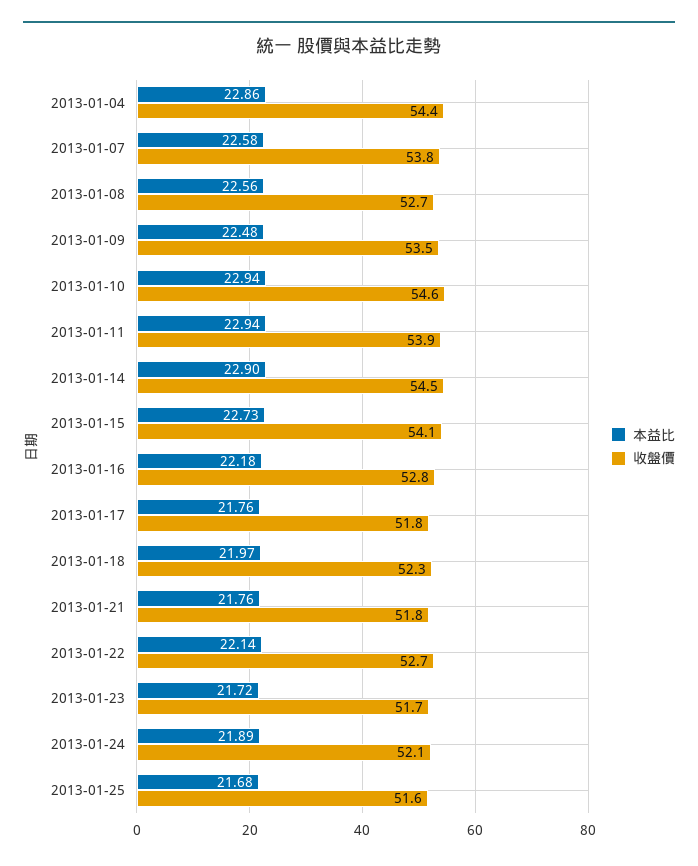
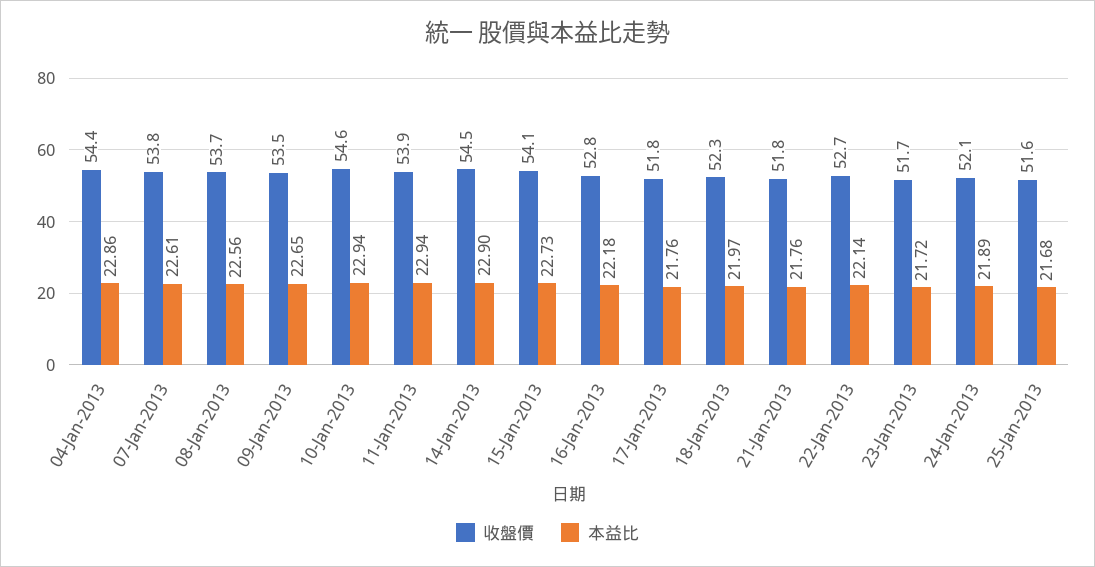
  {
    "本益比": {
      "2013-01-04": 22.86,
-     "2013-01-07": 22.58,
+     "2013-01-07": 22.61,
      "2013-01-08": 22.56,
-     "2013-01-09": 22.48,
+     "2013-01-09": 22.65,
      "2013-01-10": 22.94,
      "2013-01-11": 22.94,
      "2013-01-14": 22.9,
      "2013-01-15": 22.73,
      "2013-01-16": 22.18,
      "2013-01-17": 21.76,
      "2013-01-18": 21.97,
      "2013-01-21": 21.76,
      "2013-01-22": 22.14,
      "2013-01-23": 21.72,
      "2013-01-24": 21.89,
      "2013-01-25": 21.68
    },
    "收盤價": {
      "2013-01-04": 54.4,
      "2013-01-07": 53.8,
-     "2013-01-08": 52.7,
+     "2013-01-08": 53.7,
      "2013-01-09": 53.5,
      "2013-01-10": 54.6,
      "2013-01-11": 53.9,
      "2013-01-14": 54.5,
      "2013-01-15": 54.1,
      "2013-01-16": 52.8,
      "2013-01-17": 51.8,
      "2013-01-18": 52.3,
      "2013-01-21": 51.8,
      "2013-01-22": 52.7,
      "2013-01-23": 51.7,
      "2013-01-24": 52.1,
      "2013-01-25": 51.6
    }
  }

